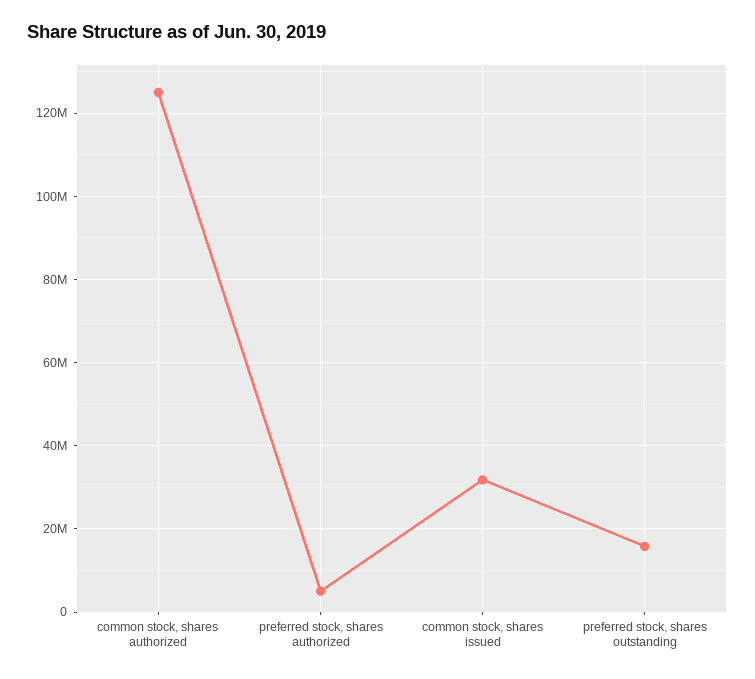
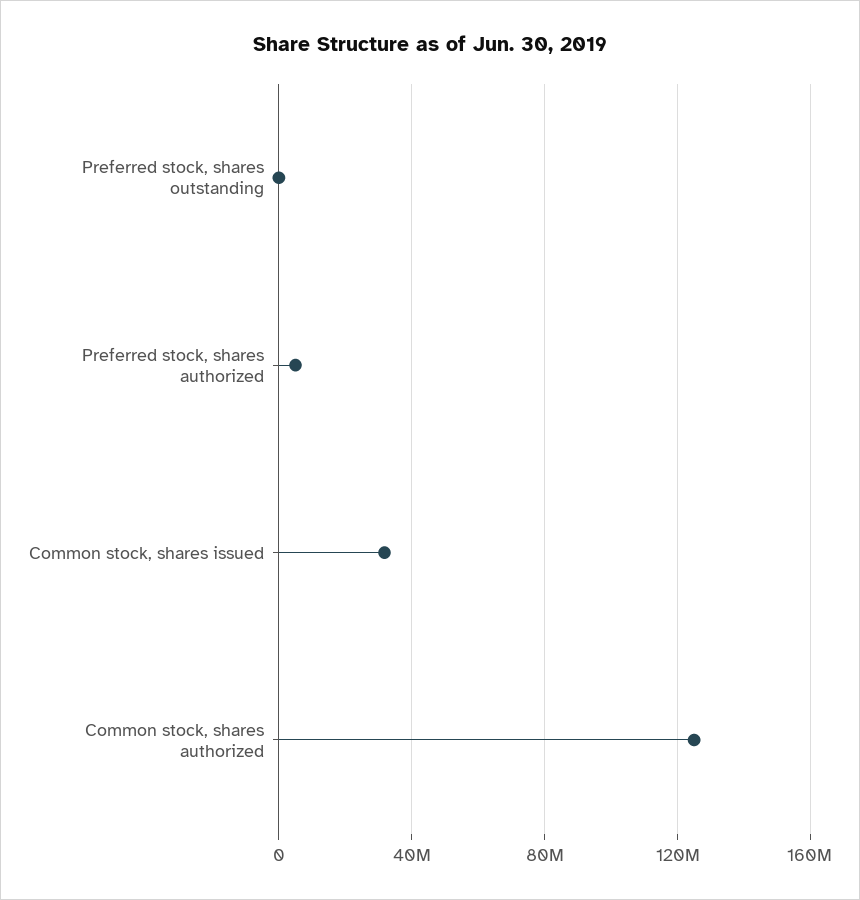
  {
    "common stock, shares authorized": 126000000,
    "preferred stock, shares authorized": 6000000,
    "common stock, shares issued": 32000000,
-   "preferred stock, shares outstanding": 16000000
+   "preferred stock, shares outstanding": 0
  }

